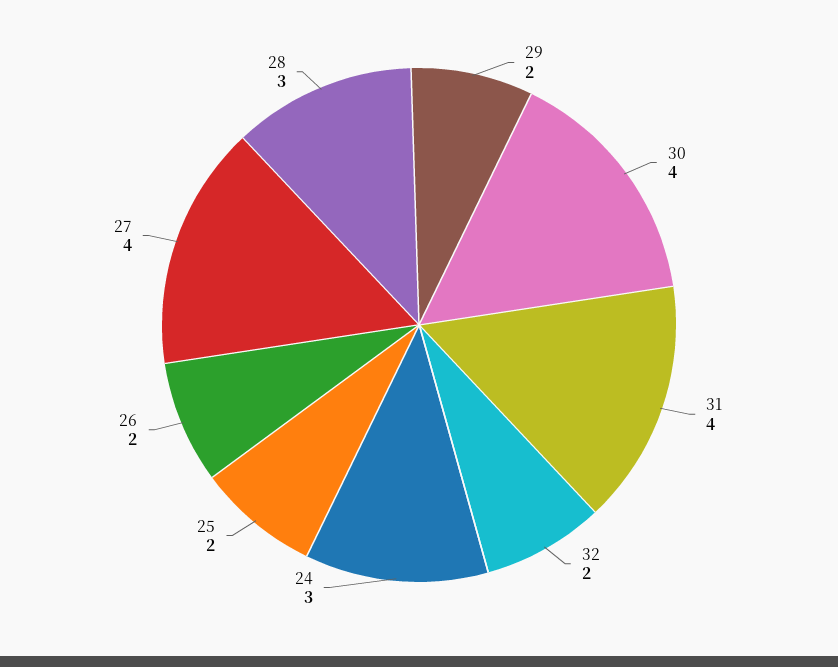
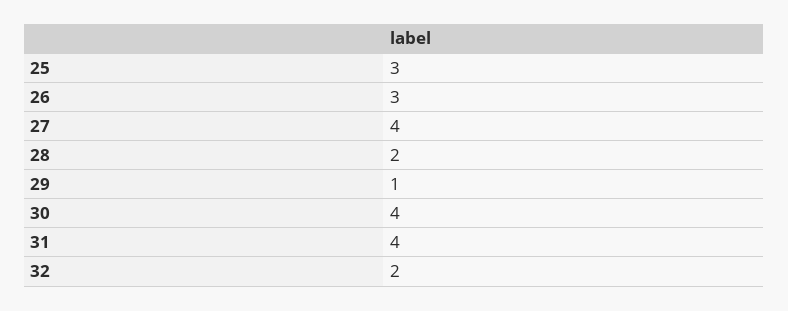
  {
-   "29": 2,
+   "29": 1,
    "30": 4,
    "31": 4,
    "32": 2,
-   "24": 3,
-   "25": 2,
+   "25": 3,
-   "26": 2,
+   "26": 3,
    "27": 4,
-   "28": 3
+   "28": 2
  }

